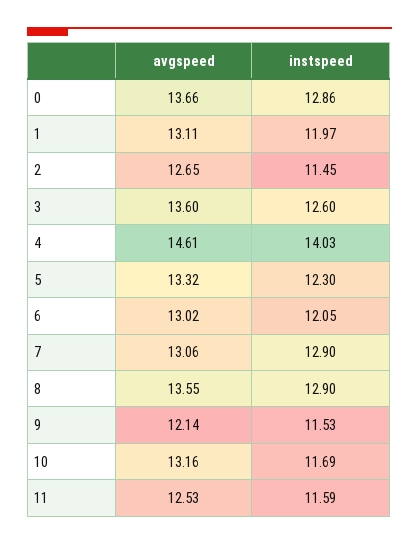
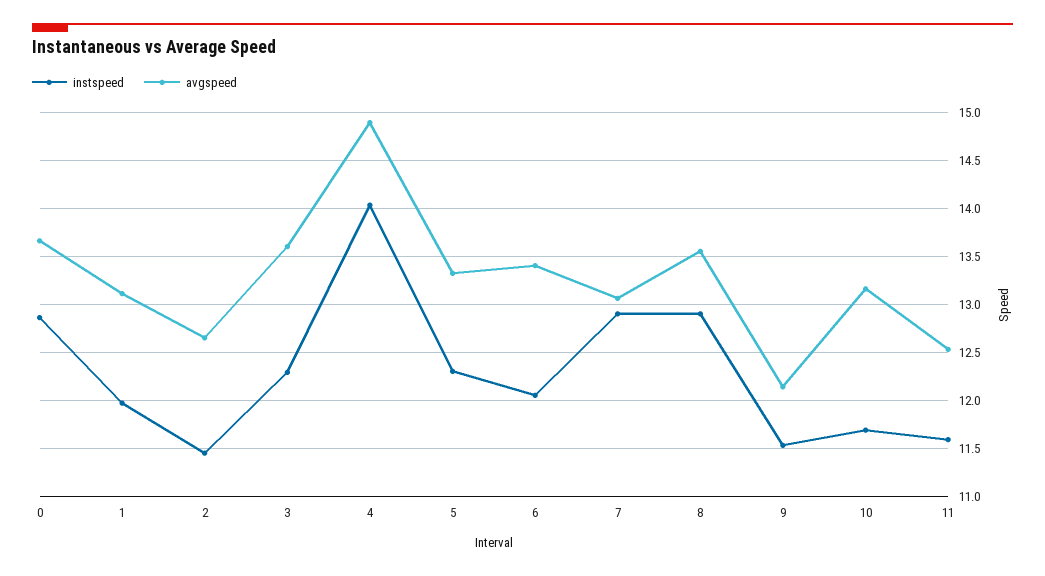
  {
    "avgspeed": {
      "0": 13.66,
      "1": 13.11,
      "2": 12.65,
      "3": 13.6,
-     "4": 14.61,
+     "4": 14.9,
      "5": 13.32,
-     "6": 13.02,
+     "6": 13.4,
      "7": 13.06,
      "8": 13.55,
      "9": 12.14,
      "10": 13.16,
      "11": 12.53
    },
    "instspeed": {
      "0": 12.86,
      "1": 11.97,
      "2": 11.45,
-     "3": 12.6,
+     "3": 12.3,
      "4": 14.03,
      "5": 12.3,
      "6": 12.05,
      "7": 12.9,
      "8": 12.9,
      "9": 11.53,
      "10": 11.69,
      "11": 11.59
    }
  }

